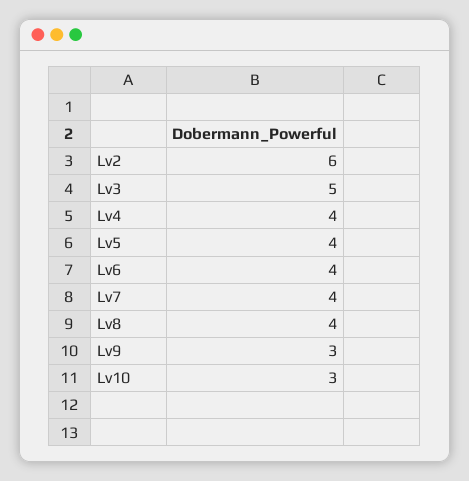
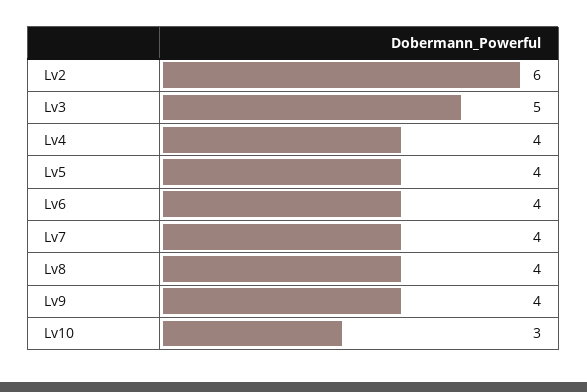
  {
    "Lv2": 6,
    "Lv3": 5,
    "Lv4": 4,
    "Lv5": 4,
    "Lv6": 4,
    "Lv7": 4,
    "Lv8": 4,
-   "Lv9": 3,
+   "Lv9": 4,
    "Lv10": 3
  }

